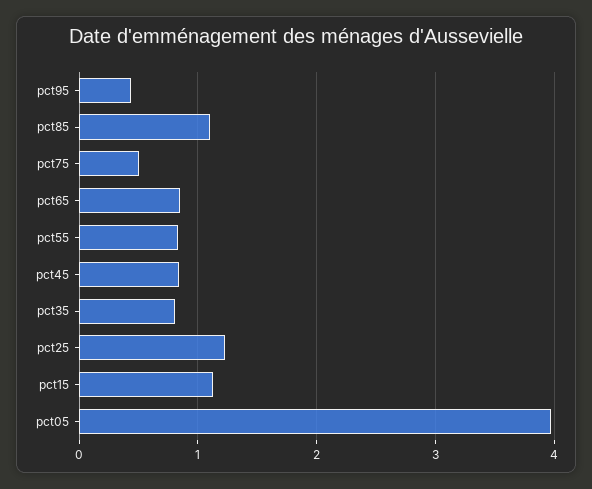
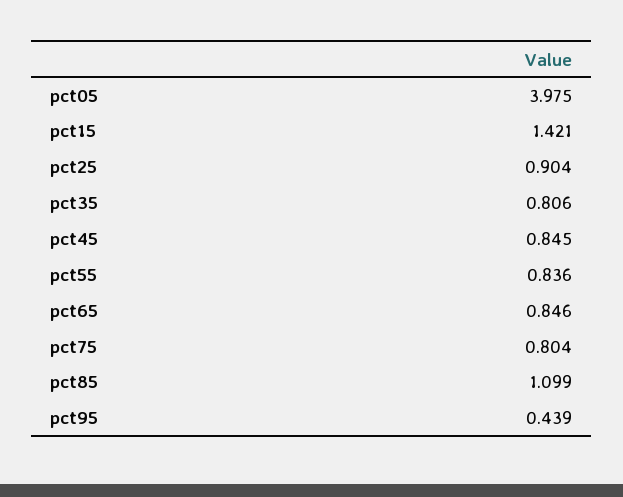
  {
    "pct95": 0.439,
    "pct85": 1.099,
-   "pct75": 0.5,
+   "pct75": 0.804,
    "pct65": 0.846,
    "pct55": 0.836,
    "pct45": 0.845,
    "pct35": 0.806,
-   "pct25": 1.2,
+   "pct25": 0.904,
-   "pct15": 1.1,
+   "pct15": 1.421,
    "pct05": 3.975
  }

